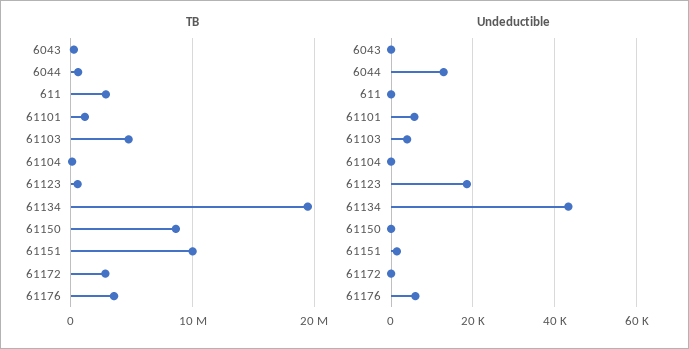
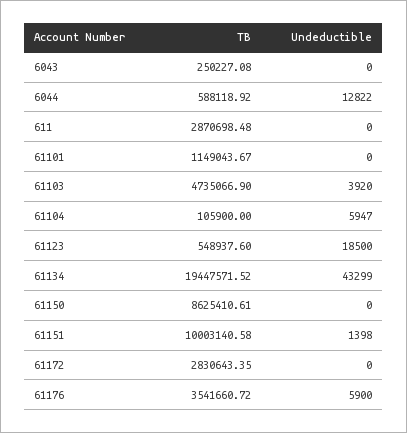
  {
    "TB": {
      "6043": 250227.08,
      "6044": 588118.92,
      "611": 2870698.48,
      "61101": 1149043.67,
      "61103": 4735066.9,
      "61104": 105900,
      "61123": 548937.6,
      "61134": 19447571.52,
      "61150": 8625410.61,
      "61151": 10003140.58,
      "61172": 2830643.35,
      "61176": 3541660.72
    },
    "Undeductible": {
      "6043": 0,
      "6044": 12822,
      "611": 0,
-     "61101": 6000,
+     "61101": 0,
      "61103": 3920,
-     "61104": 0,
+     "61104": 5947,
      "61123": 18500,
      "61134": 43299,
      "61150": 0,
      "61151": 1398,
      "61172": 0,
      "61176": 5900
    }
  }

